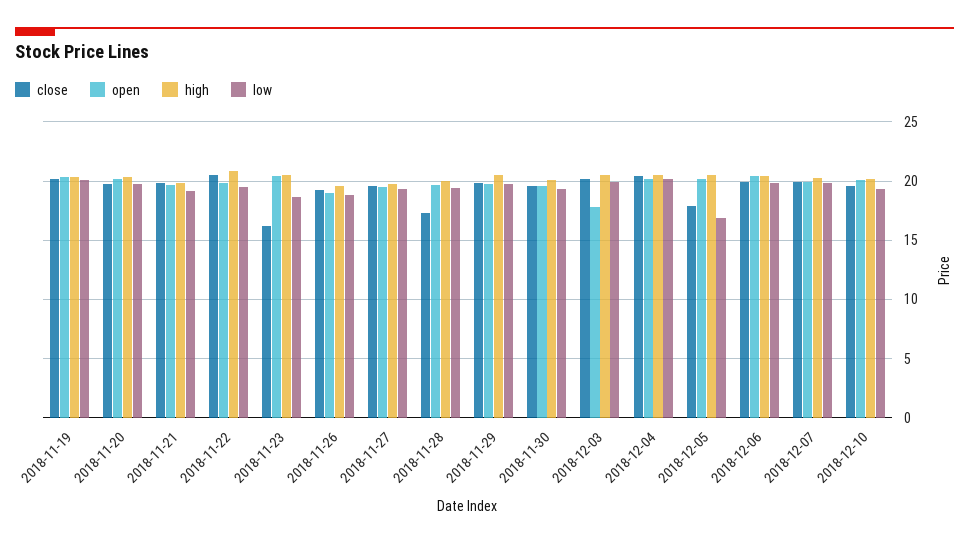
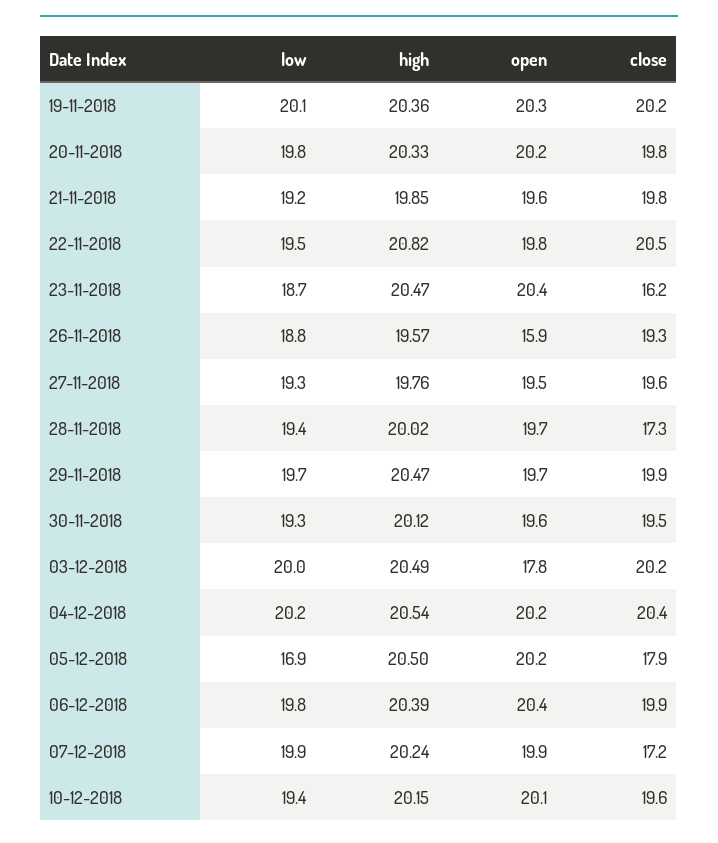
  {
    "close": {
      "2018-11-19": 20.2,
      "2018-11-20": 19.8,
      "2018-11-21": 19.8,
      "2018-11-22": 20.5,
      "2018-11-23": 16.2,
      "2018-11-26": 19.3,
      "2018-11-27": 19.6,
      "2018-11-28": 17.3,
      "2018-11-29": 19.9,
      "2018-11-30": 19.5,
      "2018-12-03": 20.2,
      "2018-12-04": 20.4,
      "2018-12-05": 17.9,
      "2018-12-06": 19.9,
-     "2018-12-07": 20,
+     "2018-12-07": 17.2,
      "2018-12-10": 19.6
    },
    "open": {
      "2018-11-19": 20.3,
      "2018-11-20": 20.2,
      "2018-11-21": 19.6,
      "2018-11-22": 19.8,
      "2018-11-23": 20.4,
-     "2018-11-26": 19,
+     "2018-11-26": 15.9,
      "2018-11-27": 19.5,
      "2018-11-28": 19.7,
      "2018-11-29": 19.7,
      "2018-11-30": 19.6,
      "2018-12-03": 17.8,
      "2018-12-04": 20.2,
      "2018-12-05": 20.2,
      "2018-12-06": 20.4,
      "2018-12-07": 19.9,
      "2018-12-10": 20.1
    },
    "high": {
      "2018-11-19": 20.36,
      "2018-11-20": 20.33,
      "2018-11-21": 19.85,
      "2018-11-22": 20.82,
      "2018-11-23": 20.47,
      "2018-11-26": 19.57,
      "2018-11-27": 19.76,
      "2018-11-28": 20.02,
      "2018-11-29": 20.47,
      "2018-11-30": 20.12,
      "2018-12-03": 20.49,
      "2018-12-04": 20.54,
      "2018-12-05": 20.5,
      "2018-12-06": 20.39,
      "2018-12-07": 20.24,
      "2018-12-10": 20.15
    },
    "low": {
      "2018-11-19": 20.1,
      "2018-11-20": 19.8,
      "2018-11-21": 19.2,
      "2018-11-22": 19.5,
      "2018-11-23": 18.7,
      "2018-11-26": 18.8,
      "2018-11-27": 19.3,
      "2018-11-28": 19.4,
      "2018-11-29": 19.7,
      "2018-11-30": 19.3,
      "2018-12-03": 20,
      "2018-12-04": 20.2,
      "2018-12-05": 16.9,
      "2018-12-06": 19.8,
      "2018-12-07": 19.9,
      "2018-12-10": 19.4
    }
  }

